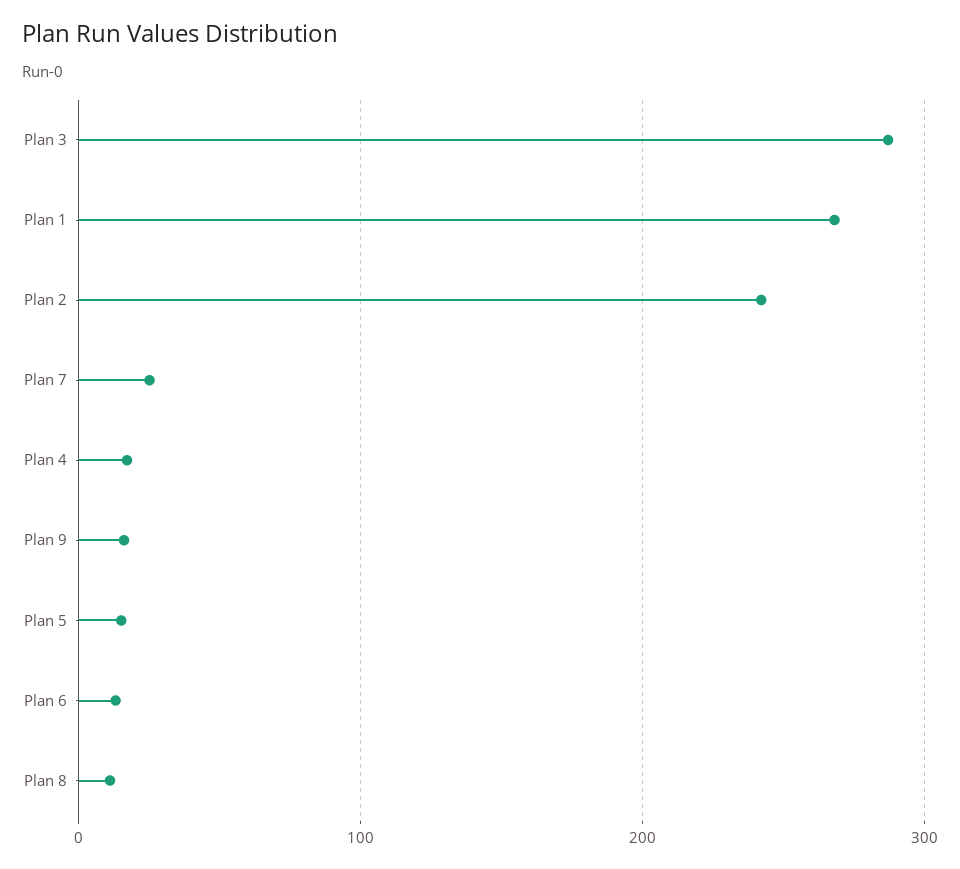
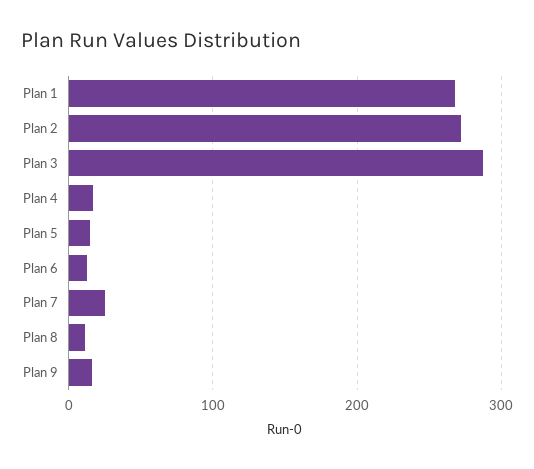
  {
    "Plan 3": 290,
    "Plan 1": 270,
-   "Plan 2": 240,
+   "Plan 2": 270,
    "Plan 7": 30,
    "Plan 4": 20,
    "Plan 9": 20,
    "Plan 5": 20,
    "Plan 6": 10,
    "Plan 8": 10
  }

